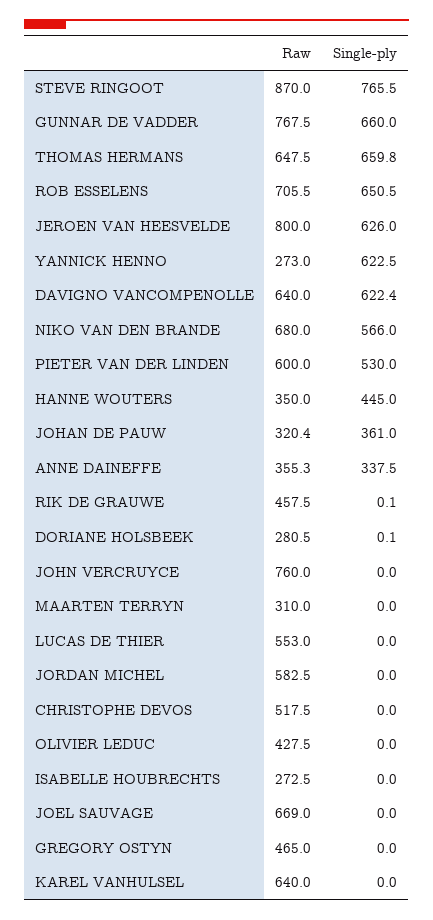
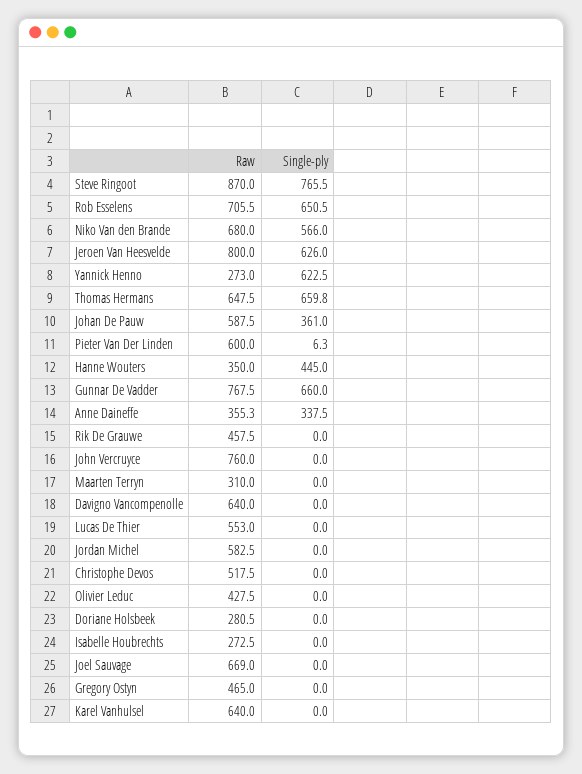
  {
    "Raw": {
      "STEVE RINGOOT": 870,
      "GUNNAR DE VADDER": 767.5,
      "THOMAS HERMANS": 647.5,
      "ROB ESSELENS": 705.5,
      "JEROEN VAN HEESVELDE": 800,
      "YANNICK HENNO": 273,
      "DAVIGNO VANCOMPENOLLE": 640,
      "NIKO VAN DEN BRANDE": 680,
      "PIETER VAN DER LINDEN": 600,
      "HANNE WOUTERS": 350,
-     "JOHAN DE PAUW": 320.4,
+     "JOHAN DE PAUW": 587.5,
      "ANNE DAINEFFE": 355.3,
      "RIK DE GRAUWE": 457.5,
      "DORIANE HOLSBEEK": 280.5,
      "JOHN VERCRUYCE": 760,
      "MAARTEN TERRYN": 310,
      "LUCAS DE THIER": 553,
      "JORDAN MICHEL": 582.5,
      "CHRISTOPHE DEVOS": 517.5,
      "OLIVIER LEDUC": 427.5,
      "ISABELLE HOUBRECHTS": 272.5,
      "JOEL SAUVAGE": 669,
      "GREGORY OSTYN": 465,
      "KAREL VANHULSEL": 640
    },
    "Single-ply": {
      "STEVE RINGOOT": 765.5,
      "GUNNAR DE VADDER": 660,
      "THOMAS HERMANS": 659.8,
      "ROB ESSELENS": 650.5,
      "JEROEN VAN HEESVELDE": 626,
      "YANNICK HENNO": 622.5,
-     "DAVIGNO VANCOMPENOLLE": 622.4,
+     "DAVIGNO VANCOMPENOLLE": 0,
      "NIKO VAN DEN BRANDE": 566,
-     "PIETER VAN DER LINDEN": 530,
+     "PIETER VAN DER LINDEN": 6.3,
      "HANNE WOUTERS": 445,
      "JOHAN DE PAUW": 361,
      "ANNE DAINEFFE": 337.5,
-     "RIK DE GRAUWE": 0.1,
+     "RIK DE GRAUWE": 0,
-     "DORIANE HOLSBEEK": 0.1,
+     "DORIANE HOLSBEEK": 0,
      "JOHN VERCRUYCE": 0,
      "MAARTEN TERRYN": 0,
      "LUCAS DE THIER": 0,
      "JORDAN MICHEL": 0,
      "CHRISTOPHE DEVOS": 0,
      "OLIVIER LEDUC": 0,
      "ISABELLE HOUBRECHTS": 0,
      "JOEL SAUVAGE": 0,
      "GREGORY OSTYN": 0,
      "KAREL VANHULSEL": 0
    }
  }

